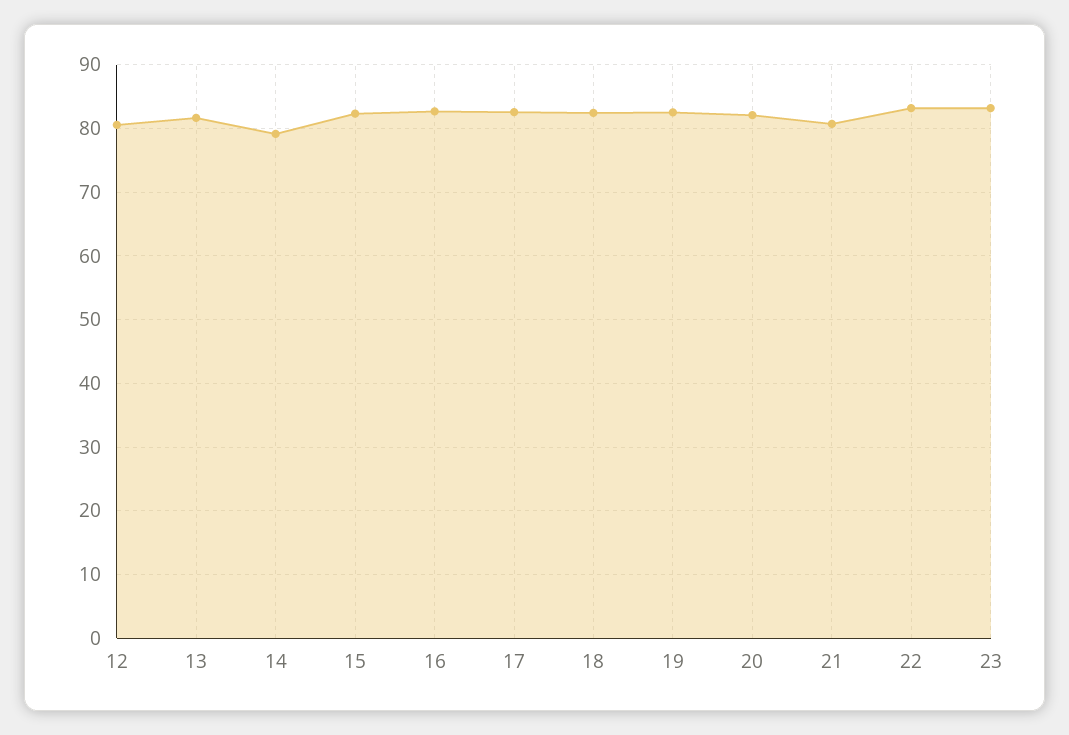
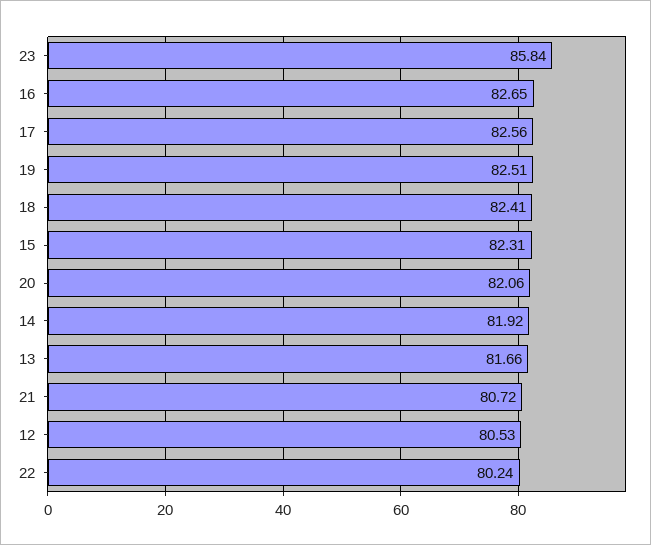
  {
    "12": 80.53,
    "13": 81.66,
-   "14": 79,
+   "14": 81.92,
    "15": 82.31,
    "16": 82.65,
    "17": 82.56,
    "18": 82.41,
    "19": 82.51,
    "20": 82.06,
    "21": 80.72,
-   "22": 83,
+   "22": 80.24,
-   "23": 83
+   "23": 85.84
  }

